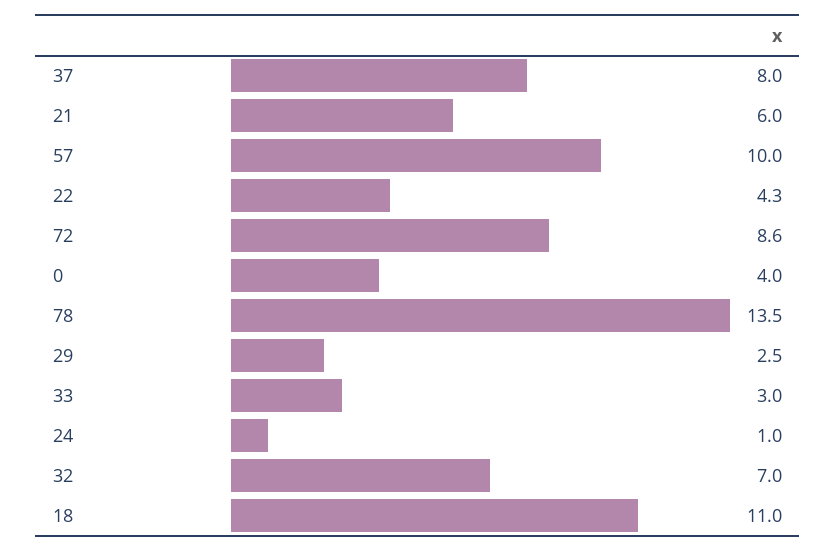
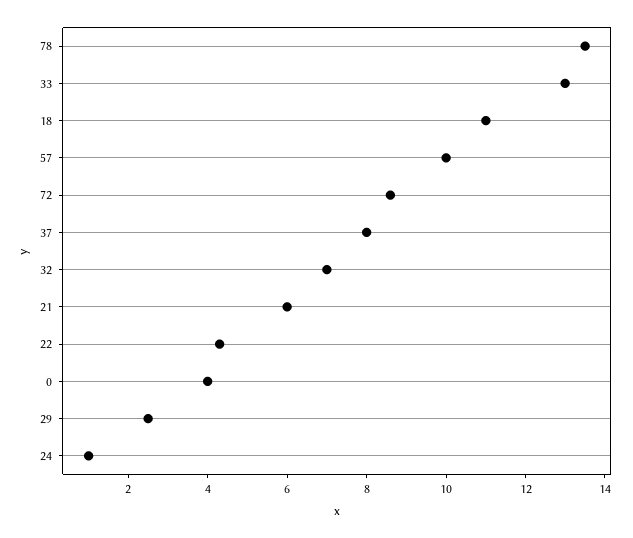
  {
    "37": 8,
    "21": 6,
    "57": 10,
    "22": 4.3,
    "72": 8.6,
    "0": 4,
    "78": 13.5,
    "29": 2.5,
-   "33": 3,
+   "33": 13,
    "24": 1,
    "32": 7,
    "18": 11
  }

